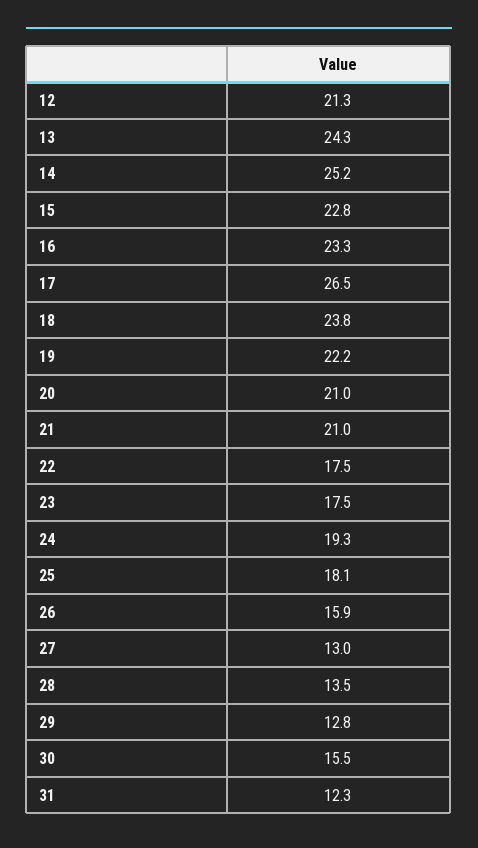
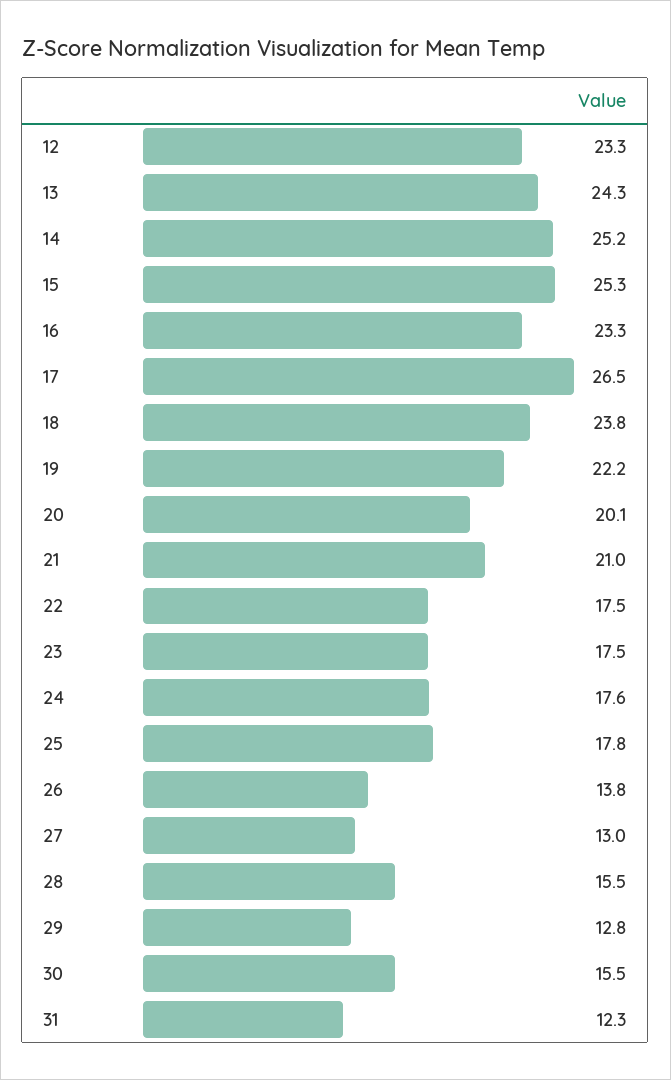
  {
-   "12": 21.3,
+   "12": 23.3,
    "13": 24.3,
    "14": 25.2,
-   "15": 22.8,
+   "15": 25.3,
    "16": 23.3,
    "17": 26.5,
    "18": 23.8,
    "19": 22.2,
-   "20": 21,
+   "20": 20.1,
    "21": 21,
    "22": 17.5,
    "23": 17.5,
-   "24": 19.3,
+   "24": 17.6,
-   "25": 18.1,
+   "25": 17.8,
-   "26": 15.9,
+   "26": 13.8,
    "27": 13,
-   "28": 13.5,
+   "28": 15.5,
    "29": 12.8,
    "30": 15.5,
    "31": 12.3
  }

